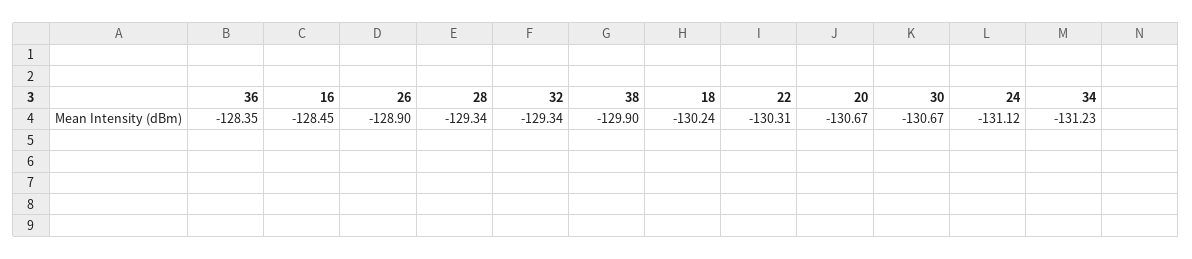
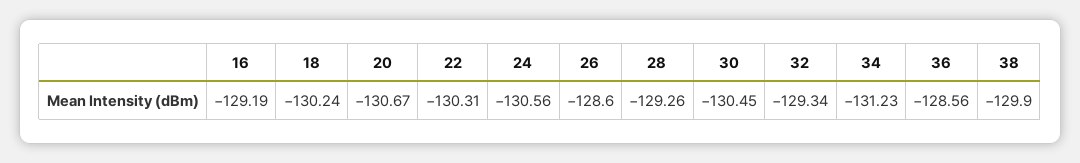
  {
-   "36": -128.35,
+   "36": -128.56,
-   "16": -128.45,
+   "16": -129.19,
-   "26": -128.9,
+   "26": -128.6,
-   "28": -129.34,
+   "28": -129.26,
    "32": -129.34,
    "38": -129.9,
    "18": -130.24,
    "22": -130.31,
    "20": -130.67,
-   "30": -130.67,
+   "30": -130.45,
-   "24": -131.12,
+   "24": -130.56,
    "34": -131.23
  }

